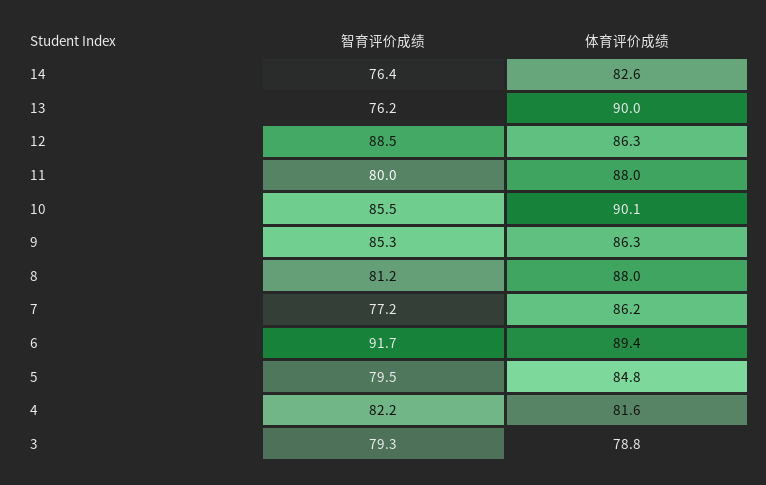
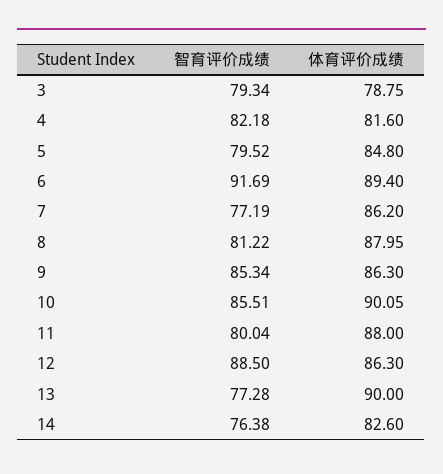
  {
    "智育评价成绩": {
      "14": 76.38,
-     "13": 76.2,
+     "13": 77.28,
      "12": 88.5,
      "11": 80.04,
      "10": 85.51,
      "9": 85.34,
      "8": 81.22,
      "7": 77.19,
      "6": 91.69,
      "5": 79.52,
      "4": 82.18,
      "3": 79.34
    },
    "体育评价成绩": {
      "14": 82.6,
      "13": 90,
      "12": 86.3,
      "11": 88,
      "10": 90.05,
      "9": 86.3,
      "8": 87.95,
      "7": 86.2,
      "6": 89.4,
      "5": 84.8,
      "4": 81.6,
      "3": 78.75
    }
  }

